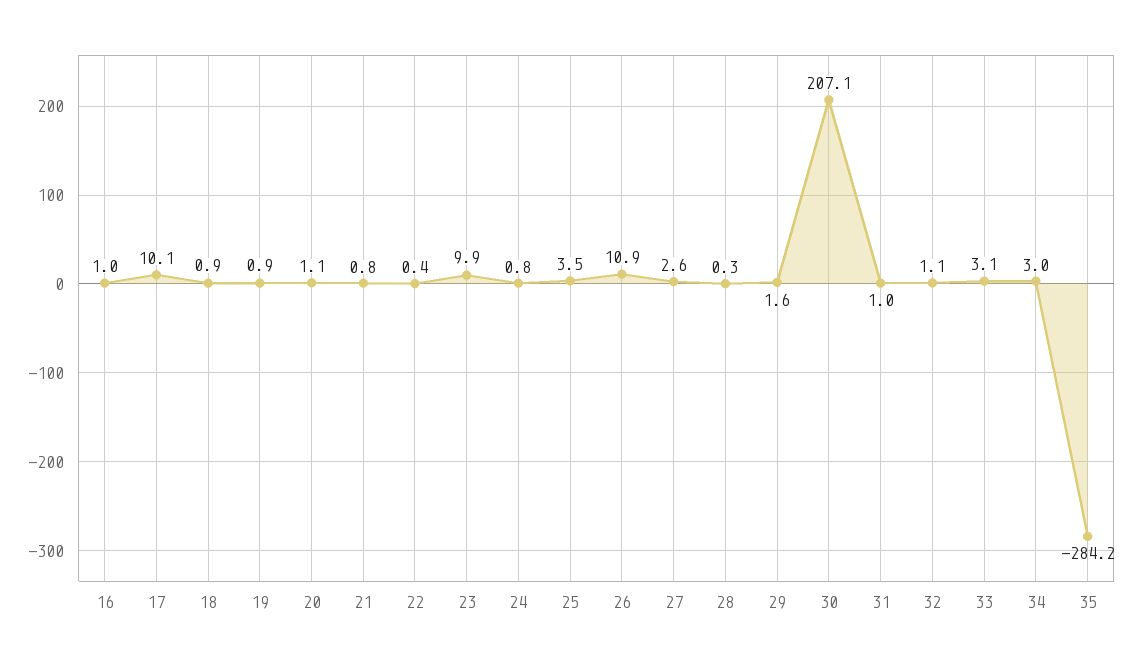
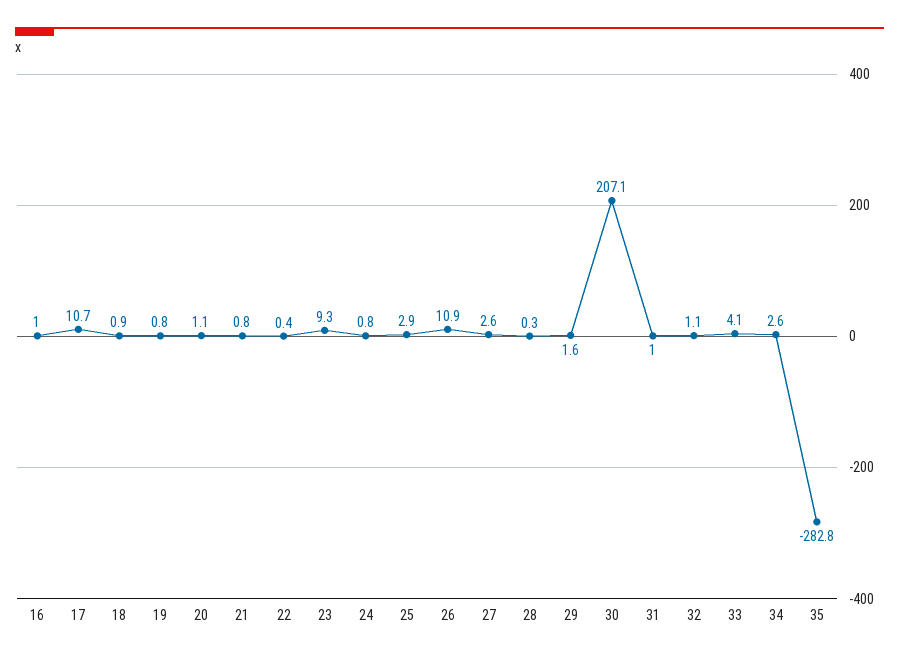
  {
    "16": 1,
-   "17": 10.1,
+   "17": 10.7,
    "18": 0.9,
-   "19": 0.9,
+   "19": 0.8,
    "20": 1.1,
    "21": 0.8,
    "22": 0.4,
-   "23": 9.9,
+   "23": 9.3,
    "24": 0.8,
-   "25": 3.5,
+   "25": 2.9,
    "26": 10.9,
    "27": 2.6,
    "28": 0.3,
    "29": 1.6,
    "30": 207.1,
    "31": 1,
    "32": 1.1,
-   "33": 3.1,
+   "33": 4.1,
-   "34": 3,
+   "34": 2.6,
-   "35": -284.2
+   "35": -282.8
  }

